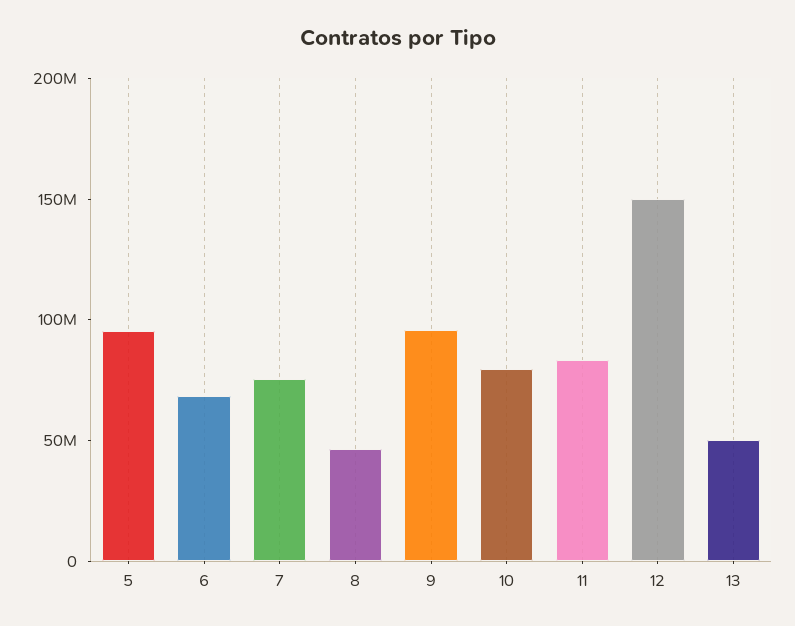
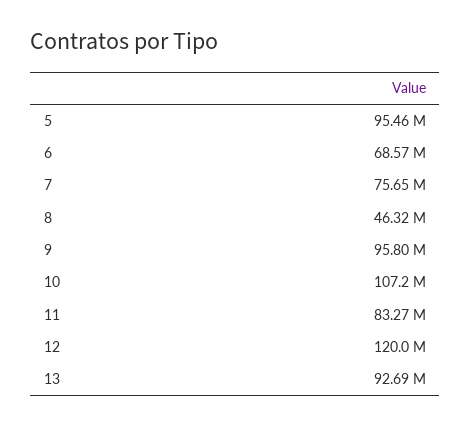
  {
    "5": 95460000,
    "6": 68570000,
    "7": 75650000,
    "8": 46320000,
    "9": 95800000,
-   "10": 80000000,
+   "10": 107200000,
    "11": 83270000,
-   "12": 150000000,
+   "12": 120000000,
-   "13": 50000000
+   "13": 92690000
  }

